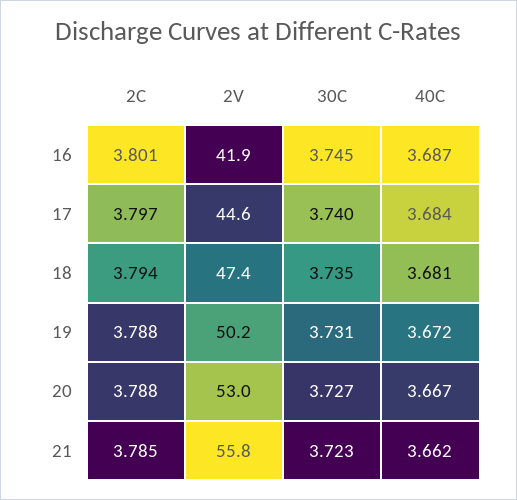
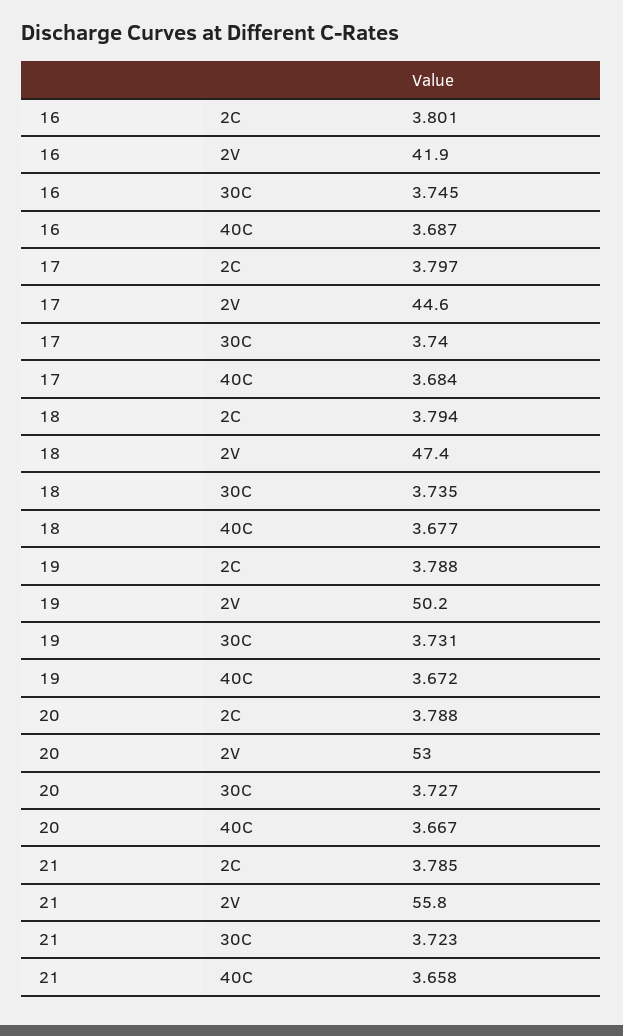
  {
    "2C": {
      "16": 3.801,
      "17": 3.797,
      "18": 3.794,
      "19": 3.788,
      "20": 3.788,
      "21": 3.785
    },
    "2V": {
      "16": 41.9,
      "17": 44.6,
      "18": 47.4,
      "19": 50.2,
      "20": 53,
      "21": 55.8
    },
    "30C": {
      "16": 3.745,
      "17": 3.74,
      "18": 3.735,
      "19": 3.731,
      "20": 3.727,
      "21": 3.723
    },
    "40C": {
      "16": 3.687,
      "17": 3.684,
-     "18": 3.681,
+     "18": 3.677,
      "19": 3.672,
      "20": 3.667,
-     "21": 3.662
+     "21": 3.658
    }
  }

